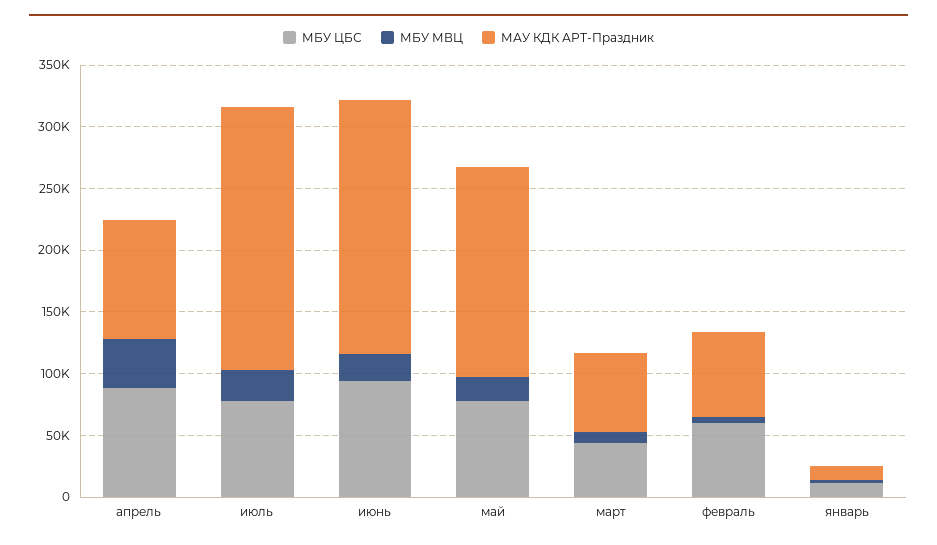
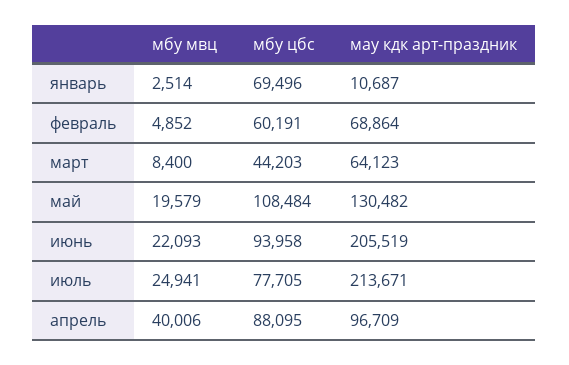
  {
    "МБУ ЦБС": {
      "апрель": 88095,
      "июль": 77705,
      "июнь": 93958,
-     "май": 80000,
+     "май": 108484,
      "март": 44203,
      "февраль": 60191,
-     "январь": 10000
+     "январь": 69496
    },
    "МБУ МВЦ": {
      "апрель": 40006,
      "июль": 24941,
      "июнь": 22093,
      "май": 19579,
      "март": 8400,
      "февраль": 4852,
      "январь": 2514
    },
    "МАУ КДК АРТ-Праздник": {
      "апрель": 96709,
      "июль": 213671,
      "июнь": 205519,
-     "май": 170000,
+     "май": 130482,
      "март": 64123,
      "февраль": 68864,
      "январь": 10687
    }
  }

